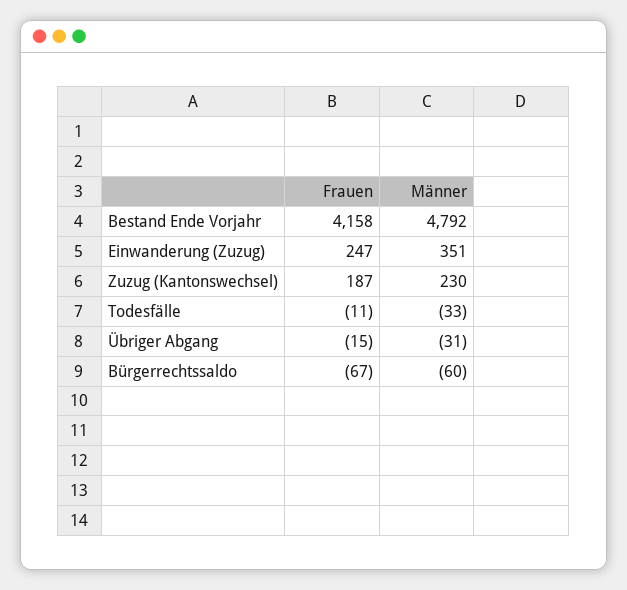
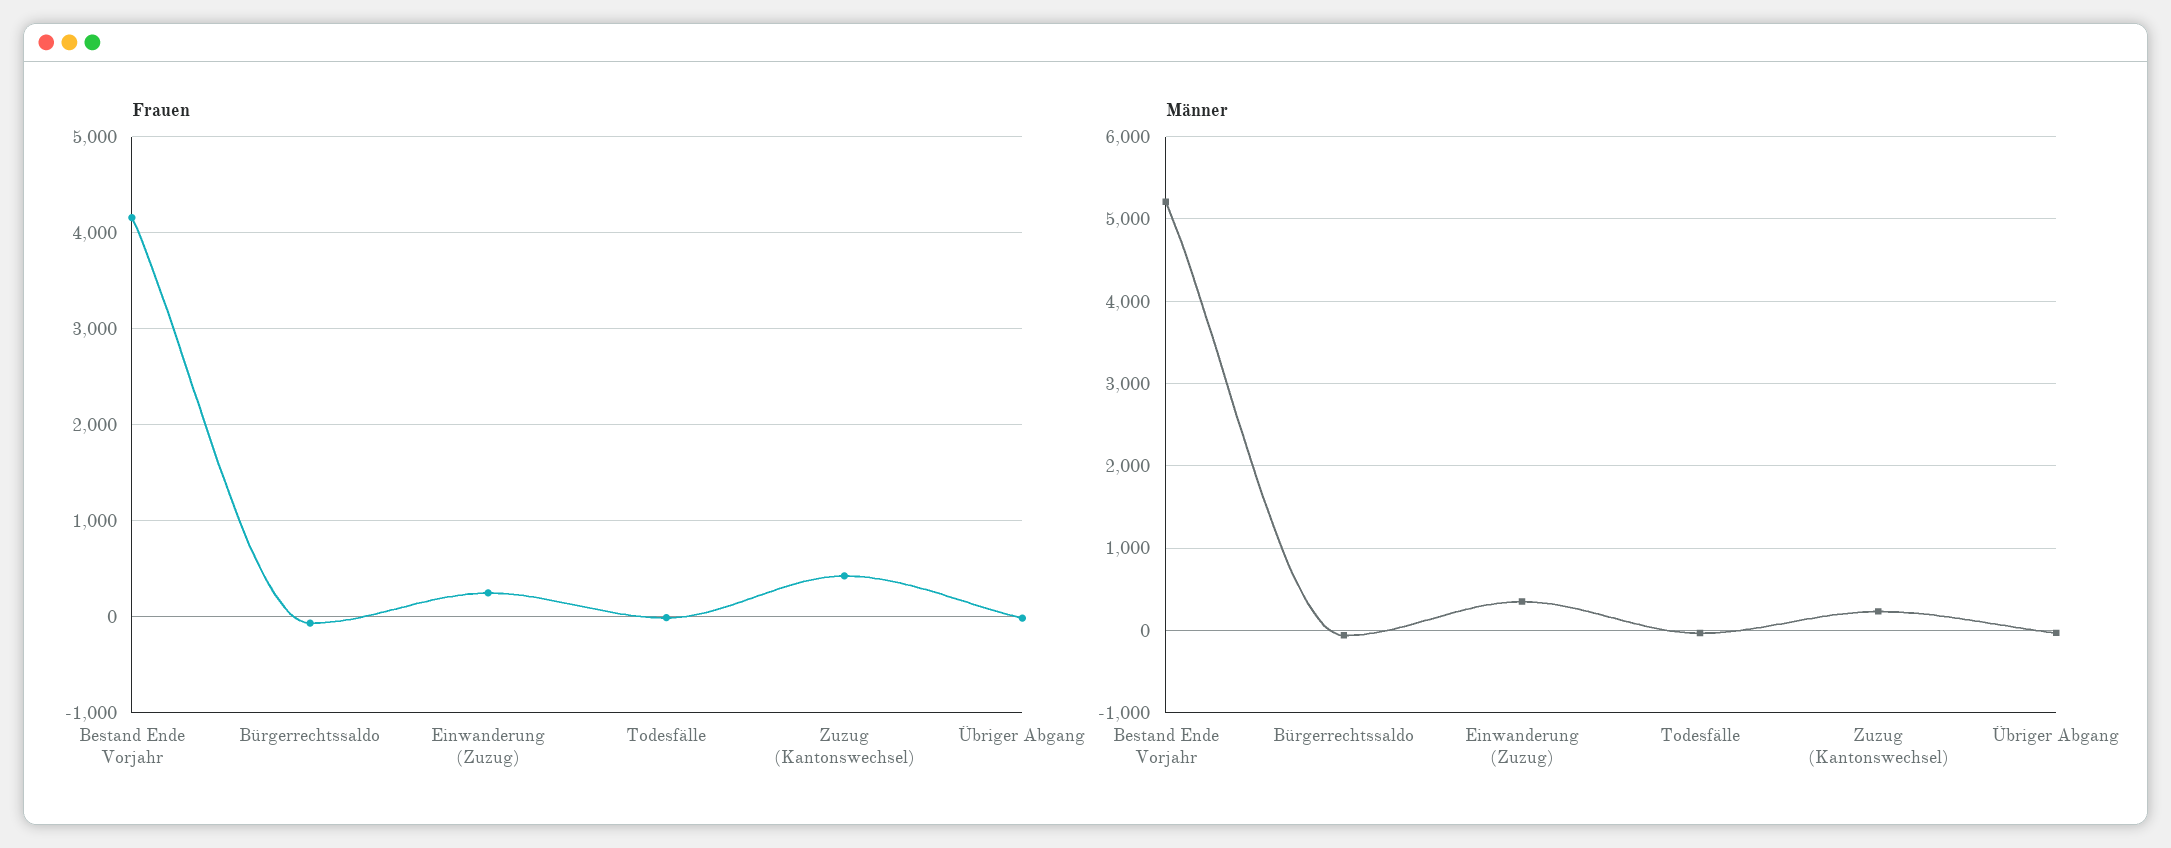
  {
    "Frauen": {
      "Bestand Ende Vorjahr": 4158,
      "Einwanderung (Zuzug)": 247,
-     "Zuzug (Kantonswechsel)": 187,
+     "Zuzug (Kantonswechsel)": 400,
      "Todesfälle": -11,
      "Übriger Abgang": -15,
      "Bürgerrechtssaldo": -67
    },
    "Männer": {
-     "Bestand Ende Vorjahr": 4792,
+     "Bestand Ende Vorjahr": 5200,
      "Einwanderung (Zuzug)": 351,
      "Zuzug (Kantonswechsel)": 230,
      "Todesfälle": -33,
      "Übriger Abgang": -31,
      "Bürgerrechtssaldo": -60
    }
  }

